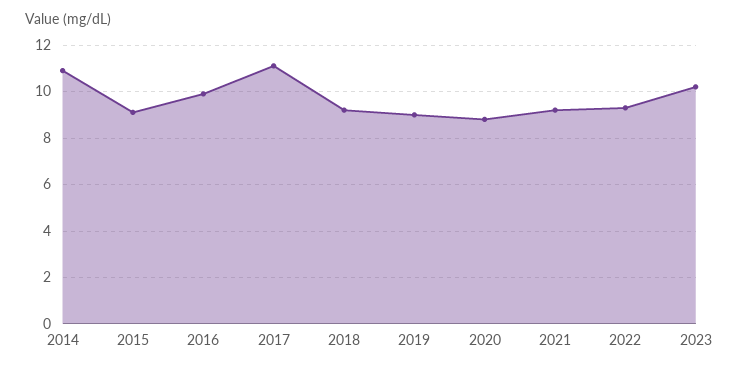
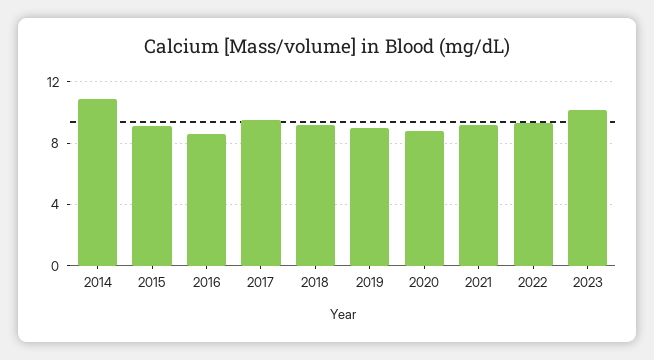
  {
    "2014": 11,
    "2015": 9,
-   "2016": 10,
+   "2016": 8.5,
-   "2017": 11,
+   "2017": 9.5,
    "2018": 9,
    "2019": 9,
    "2020": 9,
    "2021": 9,
    "2022": 9.5,
    "2023": 10
  }

